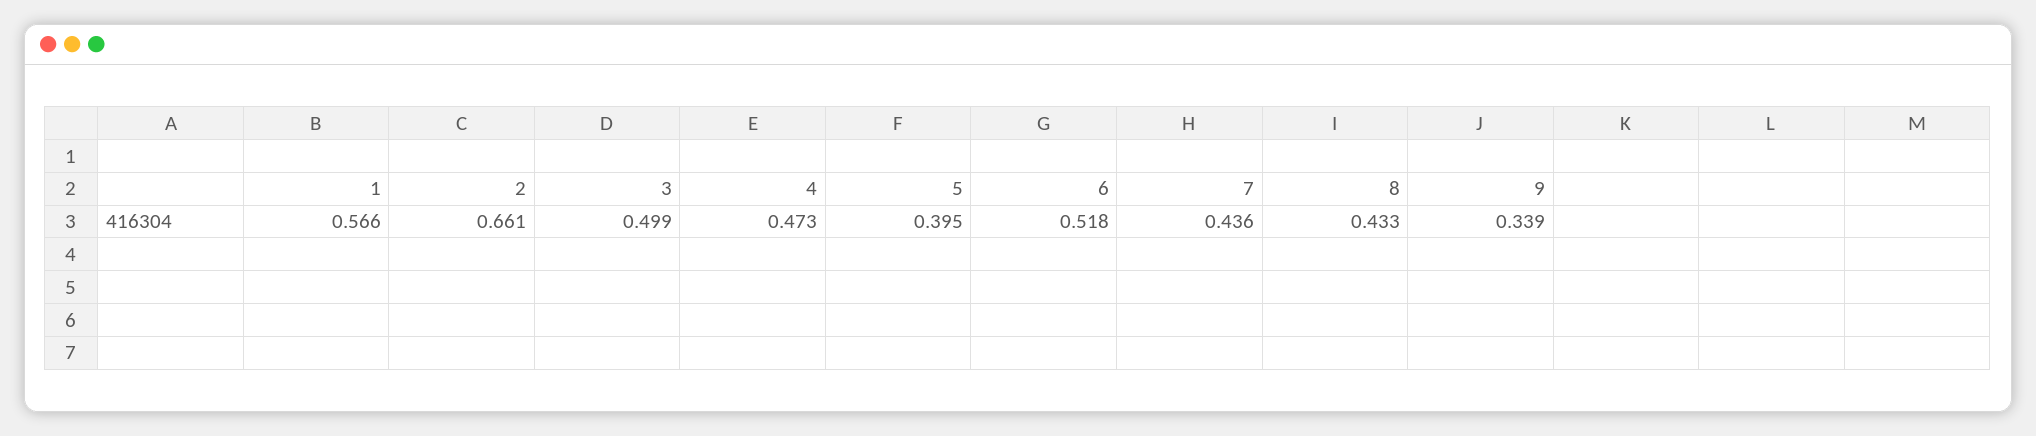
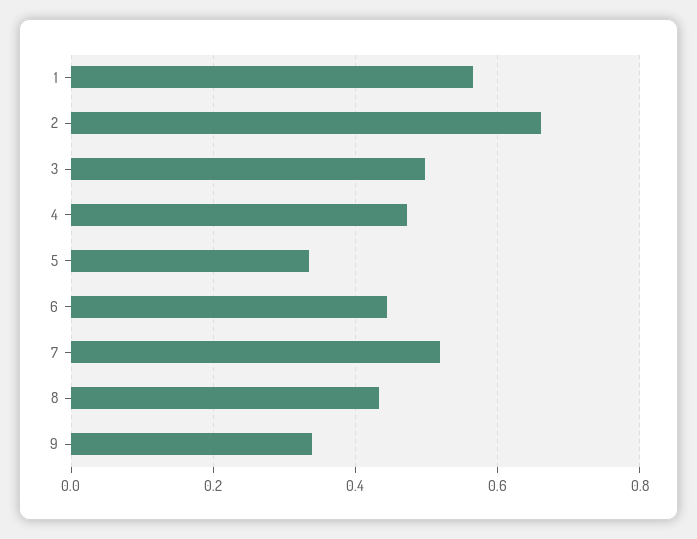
  {
    "1": 0.566,
    "2": 0.661,
    "3": 0.499,
    "4": 0.473,
-   "5": 0.395,
+   "5": 0.34,
-   "6": 0.518,
+   "6": 0.44,
-   "7": 0.436,
+   "7": 0.52,
    "8": 0.433,
    "9": 0.339
  }

